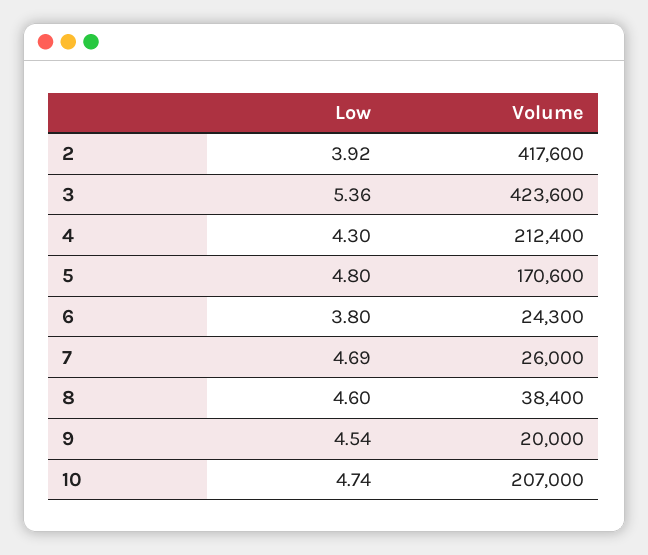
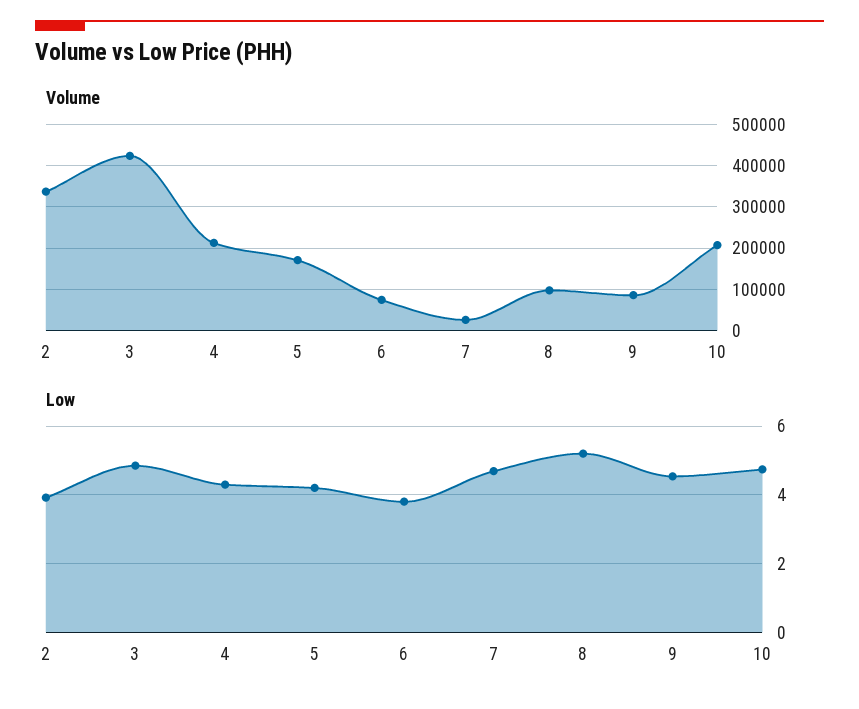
  {
    "Low": {
      "2": 3.92,
-     "3": 5.36,
+     "3": 4.8,
      "4": 4.3,
-     "5": 4.8,
+     "5": 4.2,
      "6": 3.8,
      "7": 4.69,
-     "8": 4.6,
+     "8": 5.2,
      "9": 4.54,
      "10": 4.74
    },
    "Volume": {
-     "2": 417600,
+     "2": 340000,
      "3": 423600,
      "4": 212400,
      "5": 170600,
-     "6": 24300,
+     "6": 80000,
      "7": 26000,
-     "8": 38400,
+     "8": 100000,
-     "9": 20000,
+     "9": 80000,
      "10": 207000
    }
  }

